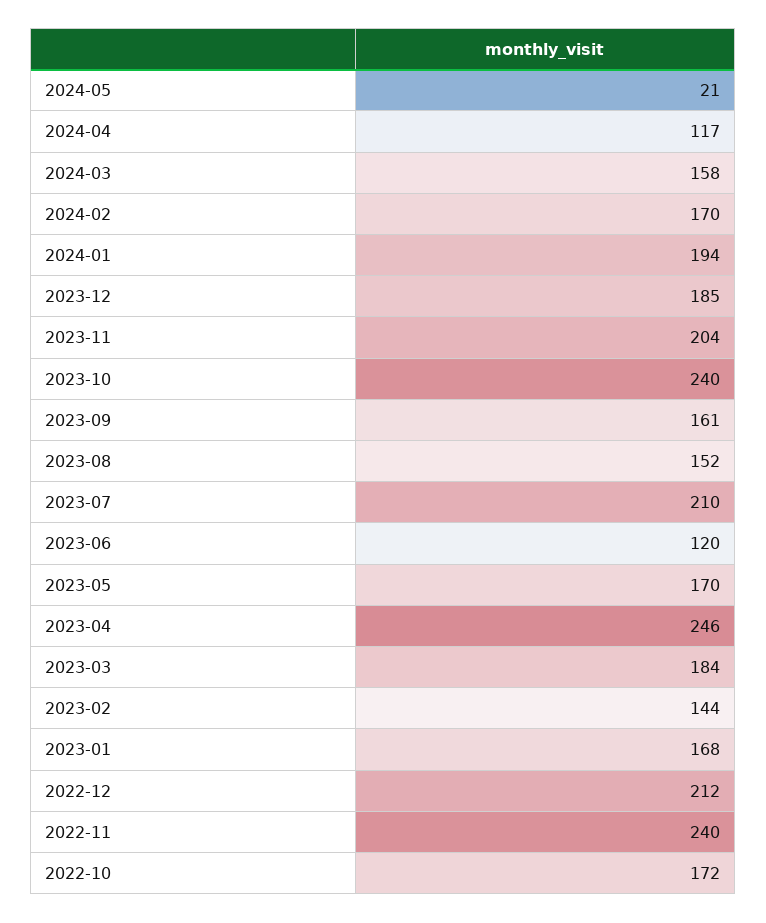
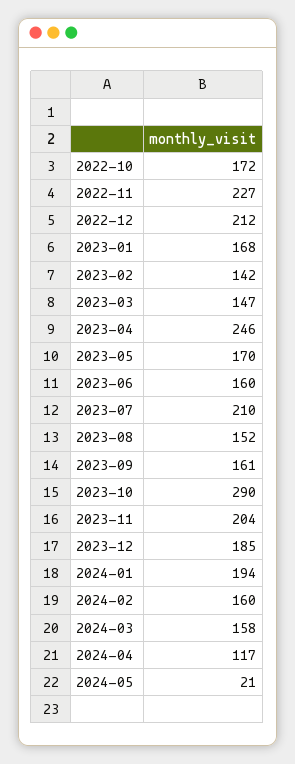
  {
    "2024-05": 21,
    "2024-04": 117,
    "2024-03": 158,
-   "2024-02": 170,
+   "2024-02": 160,
    "2024-01": 194,
    "2023-12": 185,
    "2023-11": 204,
-   "2023-10": 240,
+   "2023-10": 290,
    "2023-09": 161,
    "2023-08": 152,
    "2023-07": 210,
-   "2023-06": 120,
+   "2023-06": 160,
    "2023-05": 170,
    "2023-04": 246,
-   "2023-03": 184,
+   "2023-03": 147,
-   "2023-02": 144,
+   "2023-02": 142,
    "2023-01": 168,
    "2022-12": 212,
-   "2022-11": 240,
+   "2022-11": 227,
    "2022-10": 172
  }

